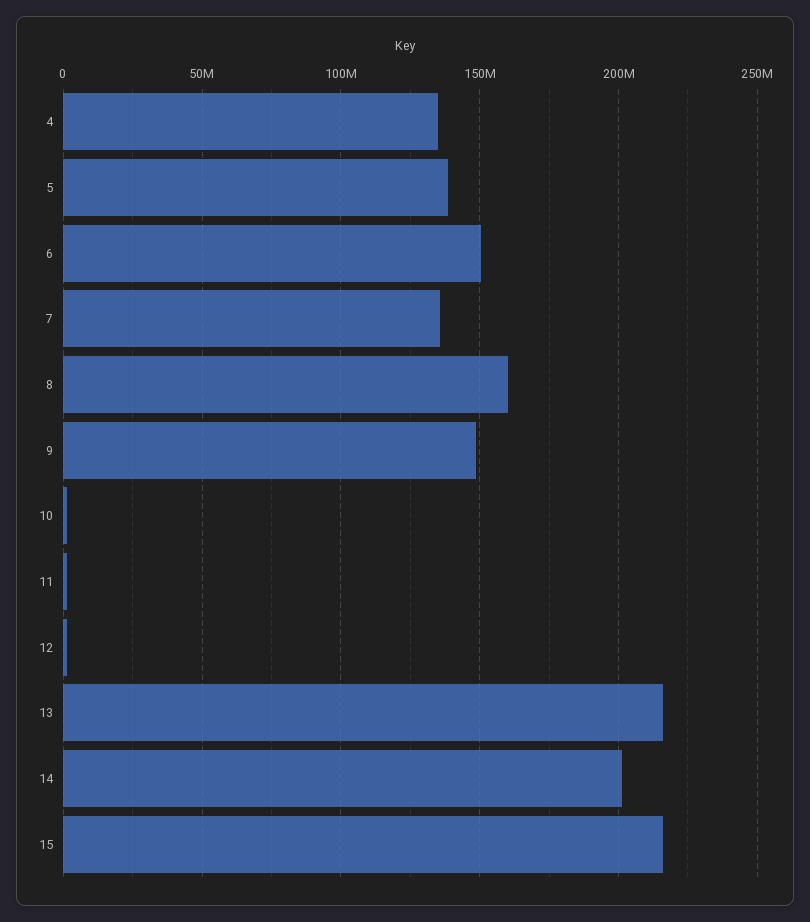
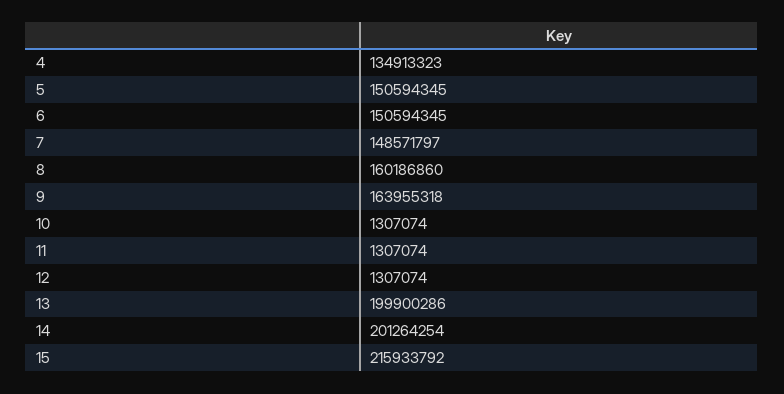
  {
    "4": 134913323,
-   "5": 140000000,
+   "5": 150594345,
    "6": 150594345,
-   "7": 135000000,
+   "7": 148571797,
    "8": 160186860,
-   "9": 150000000,
+   "9": 163955318,
    "10": 1307074,
    "11": 1307074,
    "12": 1307074,
-   "13": 215000000,
+   "13": 199900286,
    "14": 201264254,
    "15": 215933792
  }

